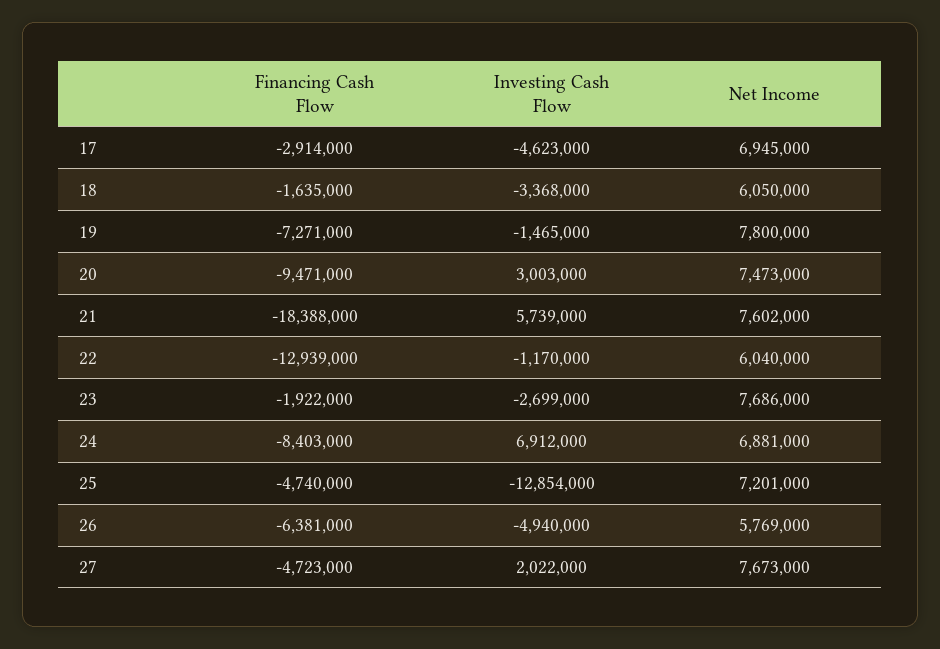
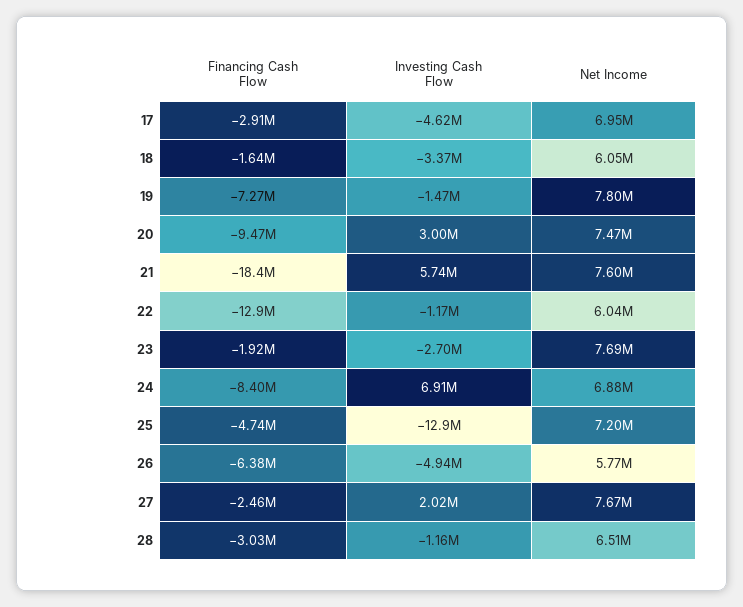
  {
    "Financing Cash Flow": {
      "17": -2914000,
      "18": -1635000,
      "19": -7271000,
      "20": -9471000,
      "21": -18388000,
      "22": -12939000,
      "23": -1922000,
      "24": -8403000,
      "25": -4740000,
      "26": -6381000,
-     "27": -4723000
+     "27": -2460000,
+     "28": -3030000
    },
    "Investing Cash Flow": {
      "17": -4623000,
      "18": -3368000,
      "19": -1465000,
      "20": 3003000,
      "21": 5739000,
      "22": -1170000,
      "23": -2699000,
      "24": 6912000,
      "25": -12854000,
      "26": -4940000,
-     "27": 2022000
+     "27": 2022000,
+     "28": -1160000
    },
    "Net Income": {
      "17": 6945000,
      "18": 6050000,
      "19": 7800000,
      "20": 7473000,
      "21": 7602000,
      "22": 6040000,
      "23": 7686000,
      "24": 6881000,
      "25": 7201000,
      "26": 5769000,
-     "27": 7673000
+     "27": 7673000,
+     "28": 6510000
    }
  }

